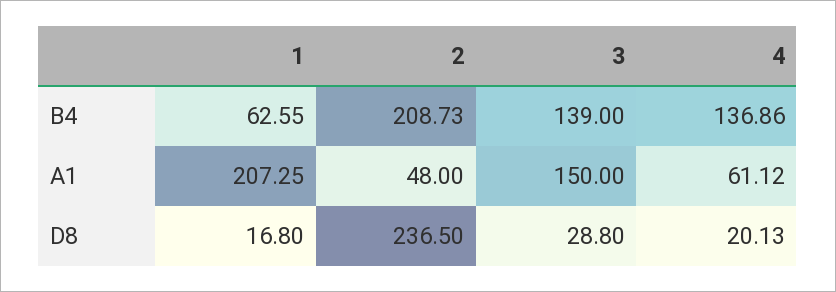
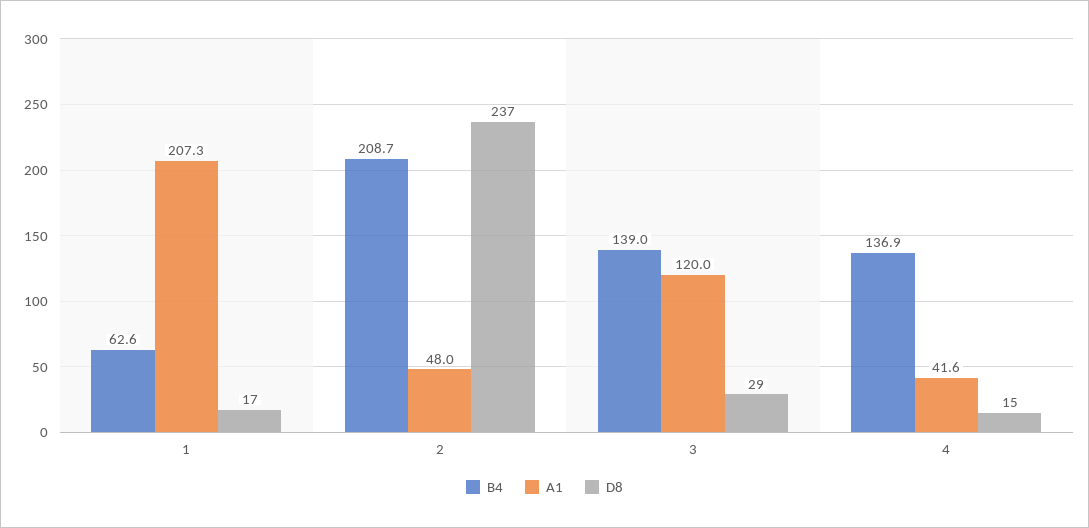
  {
    "B4": {
      "1": 62.55,
      "2": 208.73,
      "3": 139,
      "4": 136.86
    },
    "A1": {
      "1": 207.25,
      "2": 48,
-     "3": 150,
+     "3": 120,
-     "4": 61.12
+     "4": 41.6
    },
    "D8": {
      "1": 16.8,
      "2": 236.5,
      "3": 28.8,
-     "4": 20.13
+     "4": 15
    }
  }

